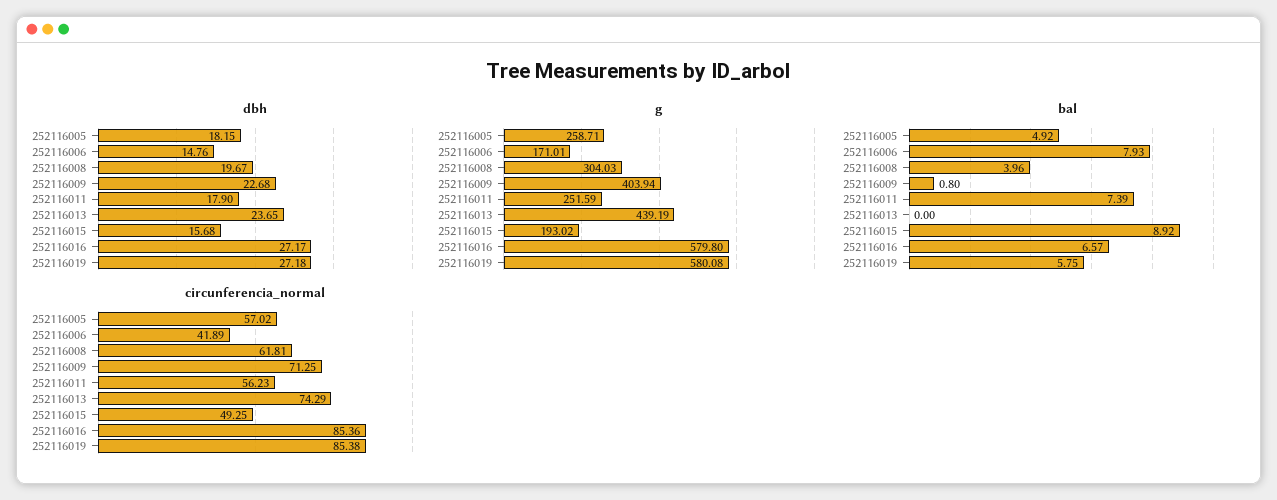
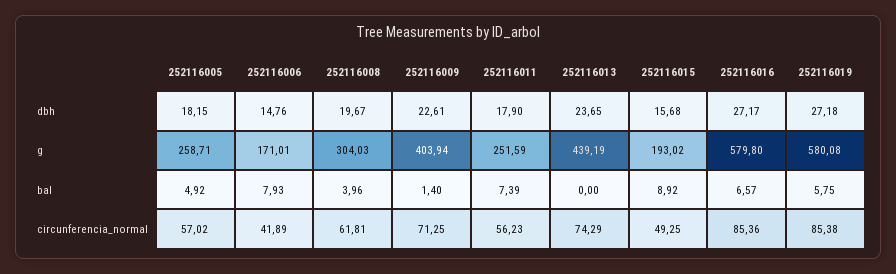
  {
    "dbh": {
      "252116005": 18.15,
      "252116006": 14.76,
      "252116008": 19.67,
-     "252116009": 22.68,
+     "252116009": 22.61,
      "252116011": 17.9,
      "252116013": 23.65,
      "252116015": 15.68,
      "252116016": 27.17,
      "252116019": 27.18
    },
    "g": {
      "252116005": 258.71,
      "252116006": 171.01,
      "252116008": 304.03,
      "252116009": 403.94,
      "252116011": 251.59,
      "252116013": 439.19,
      "252116015": 193.02,
      "252116016": 579.8,
      "252116019": 580.08
    },
    "bal": {
      "252116005": 4.92,
      "252116006": 7.93,
      "252116008": 3.96,
-     "252116009": 0.8,
+     "252116009": 1.4,
      "252116011": 7.39,
      "252116013": 0,
      "252116015": 8.92,
      "252116016": 6.57,
      "252116019": 5.75
    },
    "circunferencia_normal": {
      "252116005": 57.02,
      "252116006": 41.89,
      "252116008": 61.81,
      "252116009": 71.25,
      "252116011": 56.23,
      "252116013": 74.29,
      "252116015": 49.25,
      "252116016": 85.36,
      "252116019": 85.38
    }
  }

